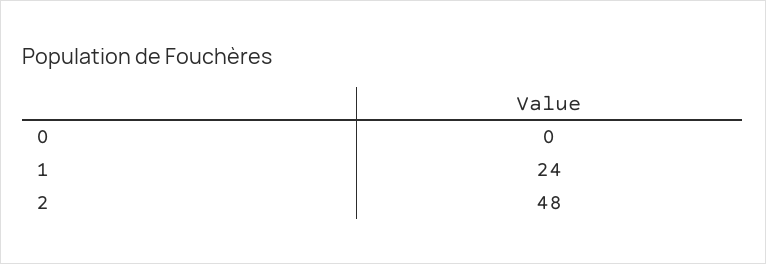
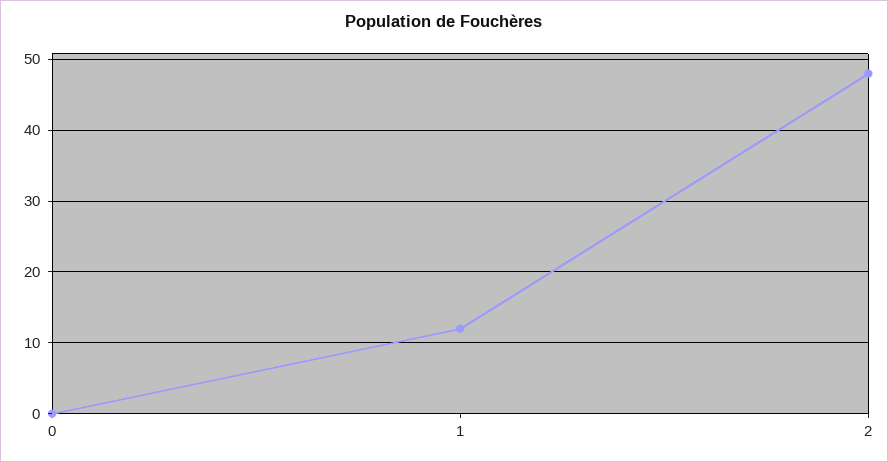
  {
    "0": 0,
-   "1": 24,
+   "1": 12,
    "2": 48
  }

